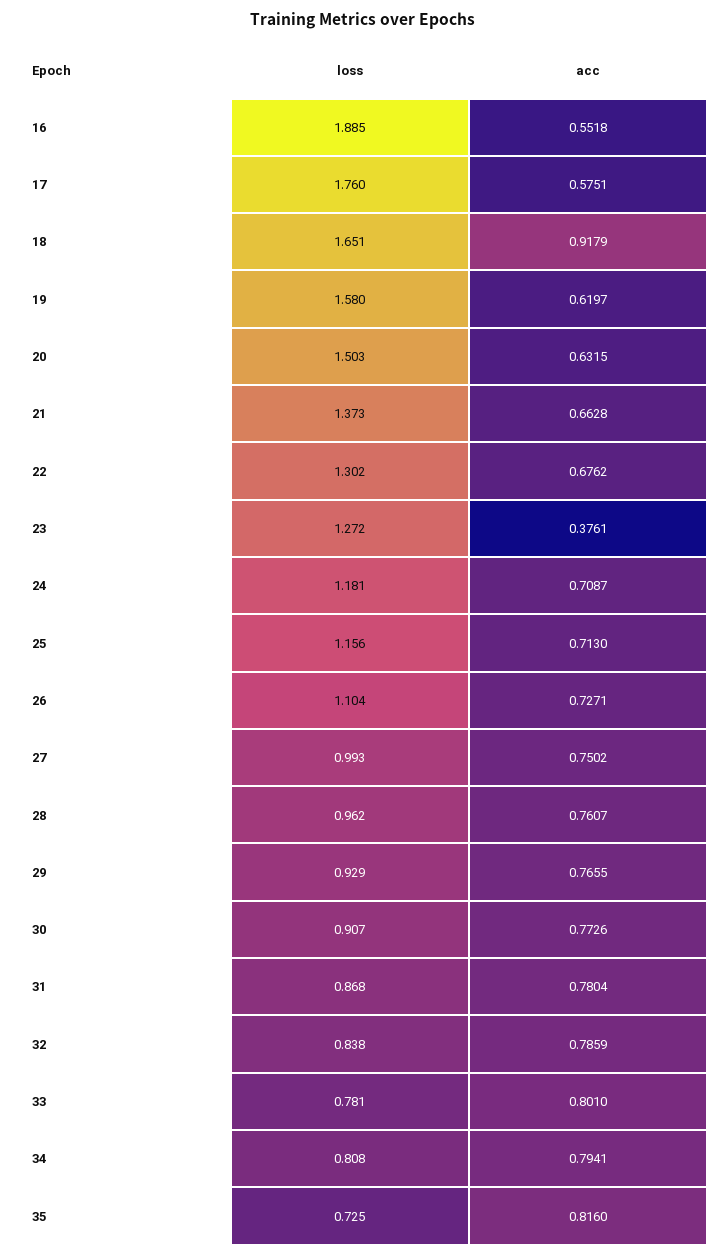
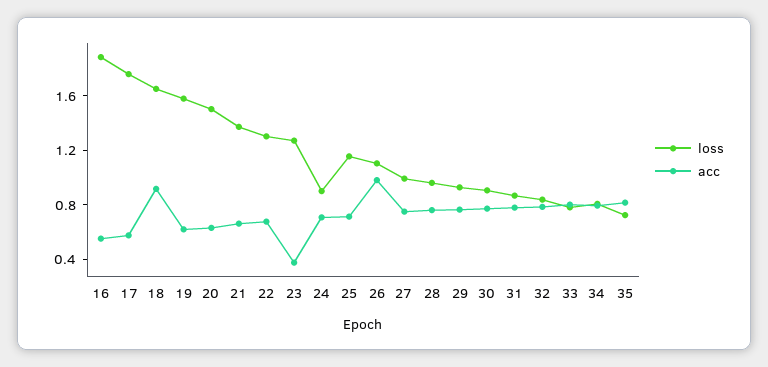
  {
    "loss": {
      "16": 1.885,
      "17": 1.76,
      "18": 1.651,
      "19": 1.58,
      "20": 1.503,
      "21": 1.373,
      "22": 1.302,
      "23": 1.272,
-     "24": 1.181,
+     "24": 0.9,
      "25": 1.156,
      "26": 1.104,
      "27": 0.993,
      "28": 0.962,
      "29": 0.929,
      "30": 0.907,
      "31": 0.868,
      "32": 0.838,
      "33": 0.781,
      "34": 0.808,
      "35": 0.725
    },
    "acc": {
      "16": 0.5518,
      "17": 0.5751,
      "18": 0.9179,
      "19": 0.6197,
      "20": 0.6315,
      "21": 0.6628,
      "22": 0.6762,
      "23": 0.3761,
      "24": 0.7087,
      "25": 0.713,
-     "26": 0.7271,
+     "26": 1,
      "27": 0.7502,
      "28": 0.7607,
      "29": 0.7655,
      "30": 0.7726,
      "31": 0.7804,
      "32": 0.7859,
      "33": 0.801,
      "34": 0.7941,
      "35": 0.816
    }
  }

